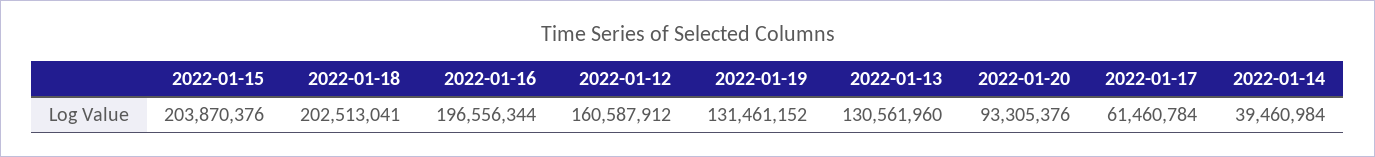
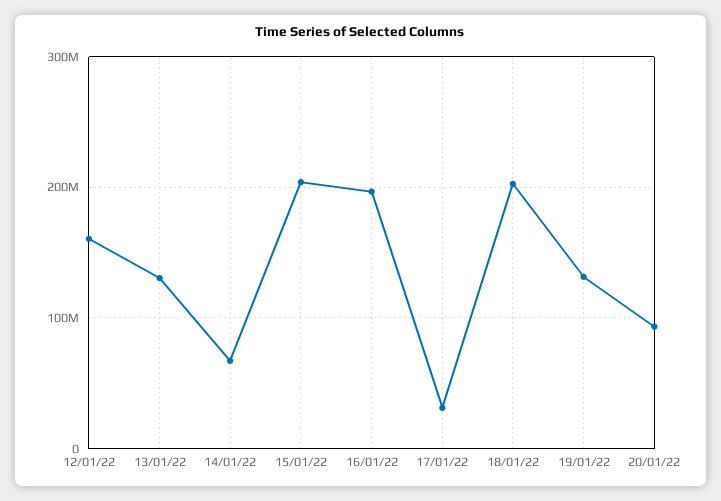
  {
    "2022-01-15": 203870376,
    "2022-01-18": 202513041,
    "2022-01-16": 196556344,
    "2022-01-12": 160587912,
    "2022-01-19": 131461152,
    "2022-01-13": 130561960,
    "2022-01-20": 93305376,
-   "2022-01-17": 61460784,
+   "2022-01-17": 30000000,
-   "2022-01-14": 39460984
+   "2022-01-14": 70000000
  }

